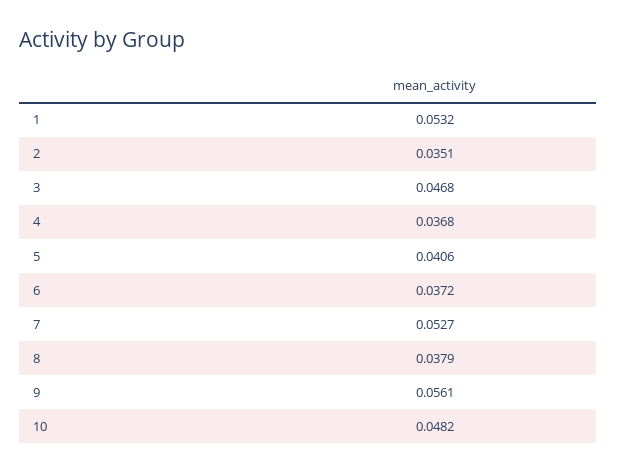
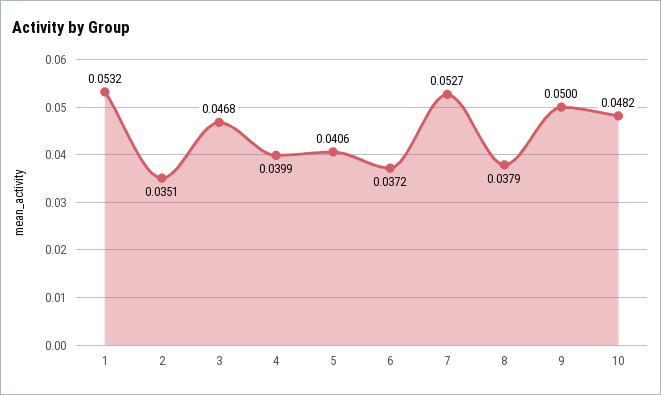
  {
    "1": 0.0532,
    "2": 0.0351,
    "3": 0.0468,
-   "4": 0.0368,
+   "4": 0.0399,
    "5": 0.0406,
    "6": 0.0372,
    "7": 0.0527,
    "8": 0.0379,
-   "9": 0.0561,
+   "9": 0.05,
    "10": 0.0482
  }

